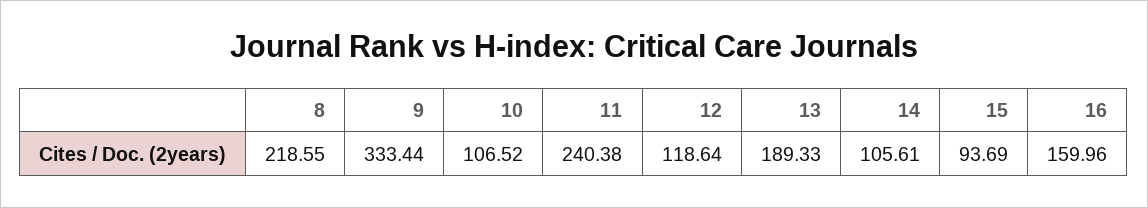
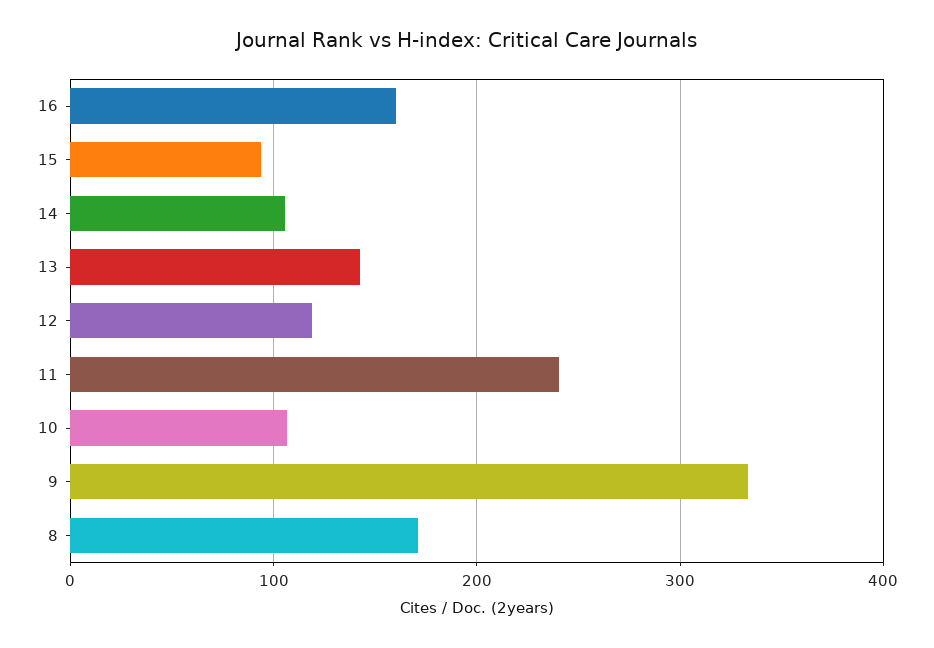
  {
-   "8": 218.55,
+   "8": 170,
    "9": 333.44,
    "10": 106.52,
    "11": 240.38,
    "12": 118.64,
-   "13": 189.33,
+   "13": 140,
    "14": 105.61,
    "15": 93.69,
    "16": 159.96
  }

